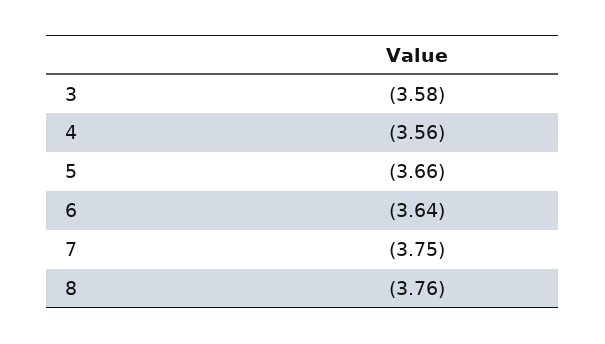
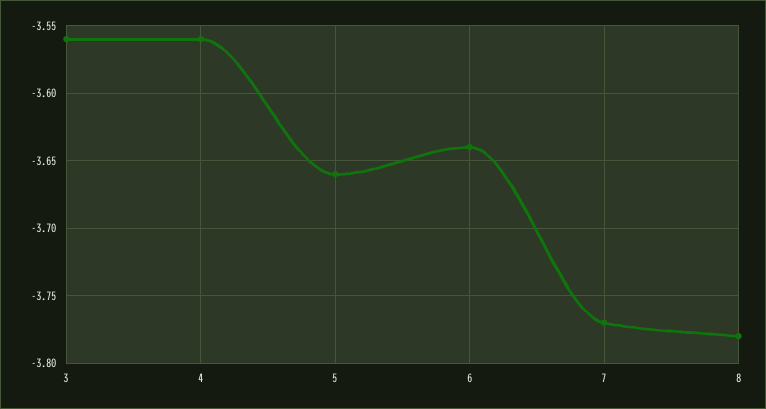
  {
-   "3": -3.58,
+   "3": -3.56,
    "4": -3.56,
    "5": -3.66,
    "6": -3.64,
-   "7": -3.75,
+   "7": -3.77,
-   "8": -3.76
+   "8": -3.78
  }

